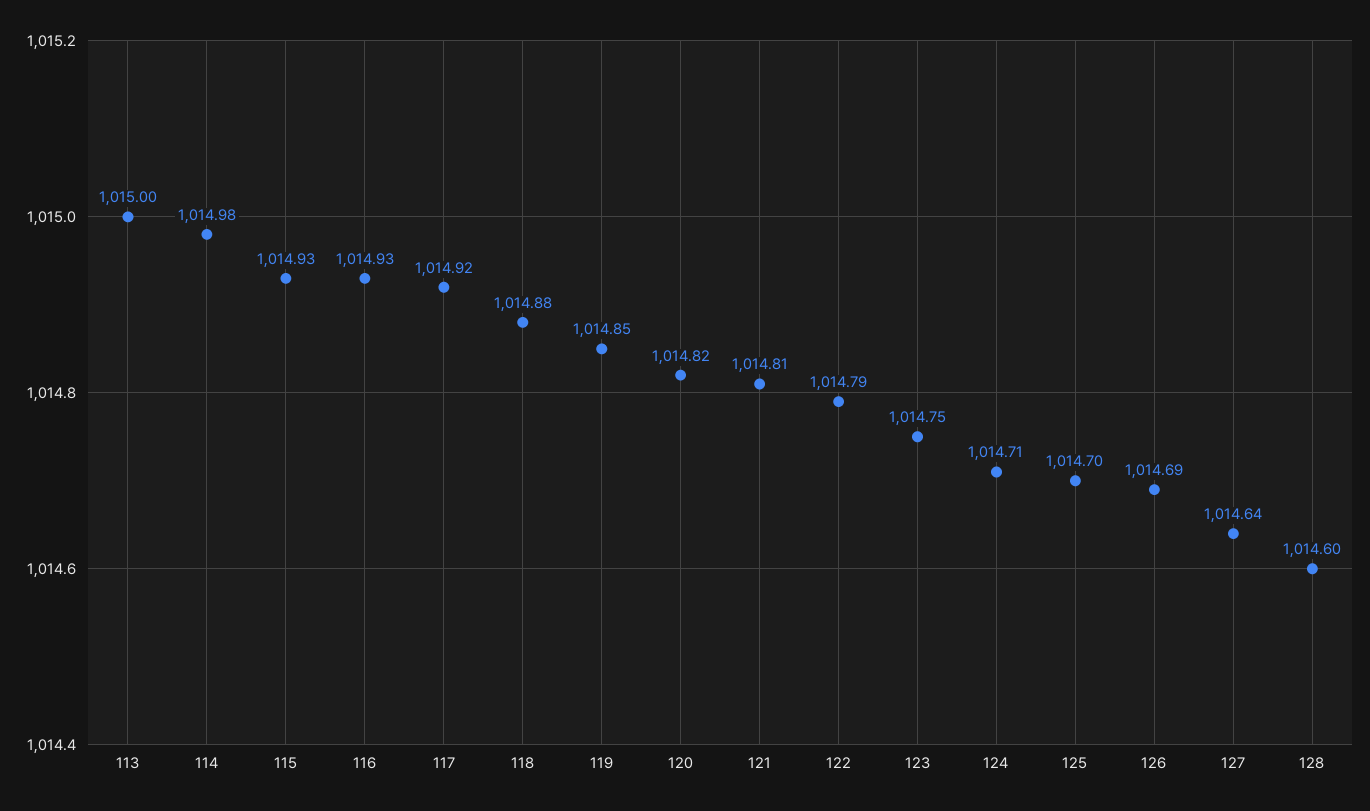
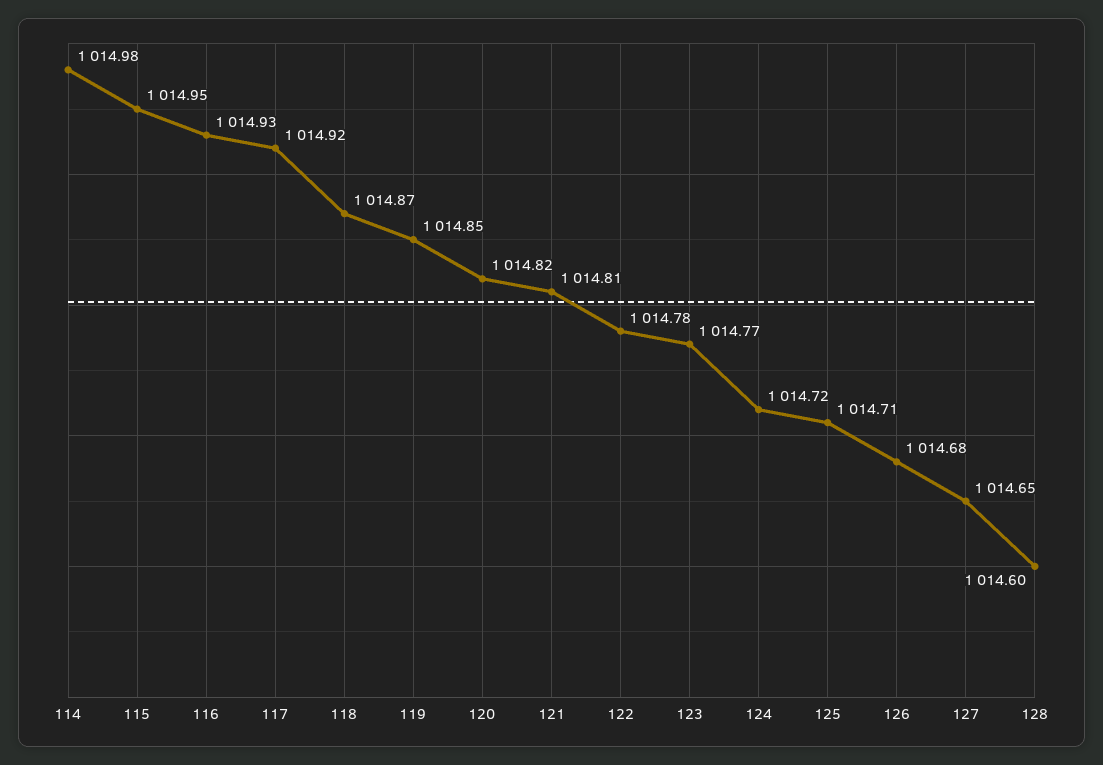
  {
-   "113": 1015,
    "114": 1014.98,
-   "115": 1014.93,
+   "115": 1014.95,
    "116": 1014.93,
    "117": 1014.92,
-   "118": 1014.88,
+   "118": 1014.87,
    "119": 1014.85,
    "120": 1014.82,
    "121": 1014.81,
-   "122": 1014.79,
+   "122": 1014.78,
-   "123": 1014.75,
+   "123": 1014.77,
-   "124": 1014.71,
+   "124": 1014.72,
-   "125": 1014.7,
+   "125": 1014.71,
-   "126": 1014.69,
+   "126": 1014.68,
-   "127": 1014.64,
+   "127": 1014.65,
    "128": 1014.6
  }

